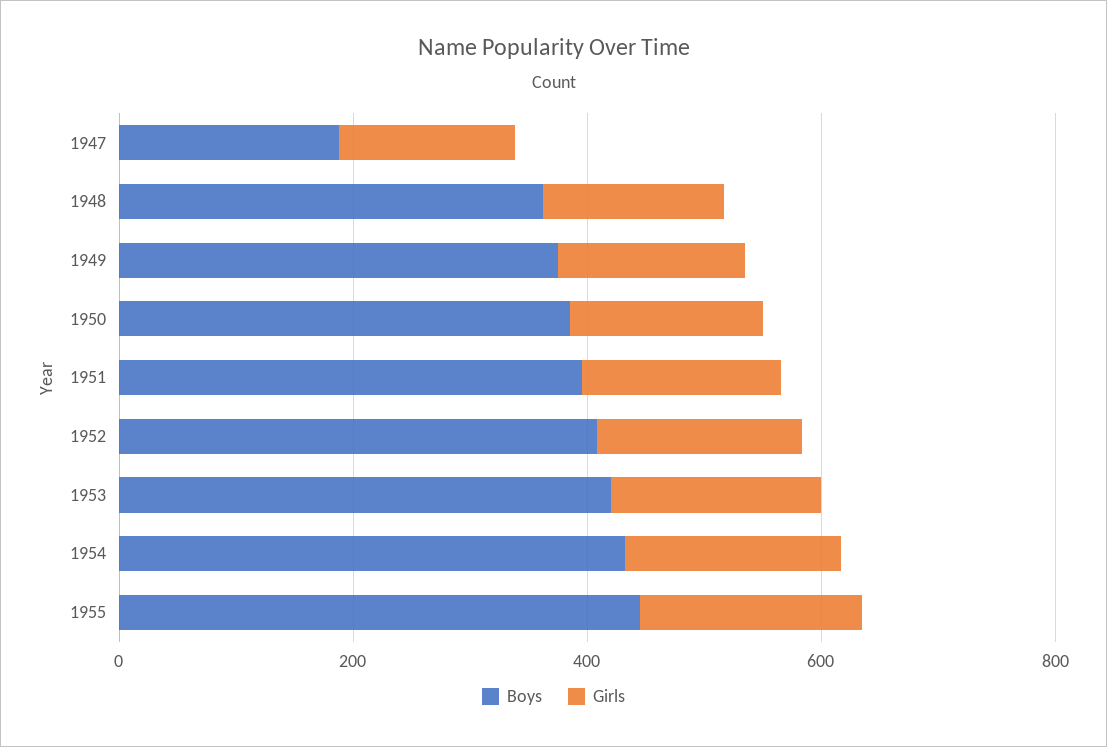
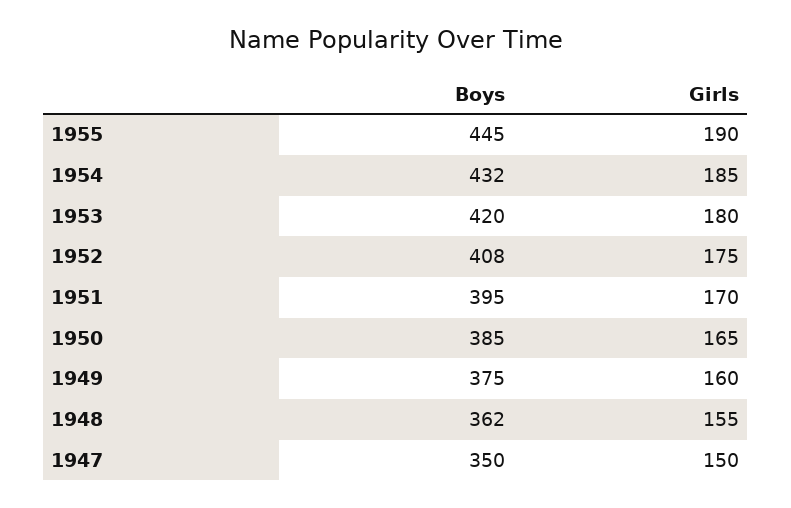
  {
    "Boys": {
-     "1947": 200,
+     "1947": 350,
      "1948": 362,
      "1949": 375,
      "1950": 385,
      "1951": 395,
      "1952": 408,
      "1953": 420,
      "1954": 432,
      "1955": 445
    },
    "Girls": {
      "1947": 150,
      "1948": 155,
      "1949": 160,
      "1950": 165,
      "1951": 170,
      "1952": 175,
      "1953": 180,
      "1954": 185,
      "1955": 190
    }
  }

